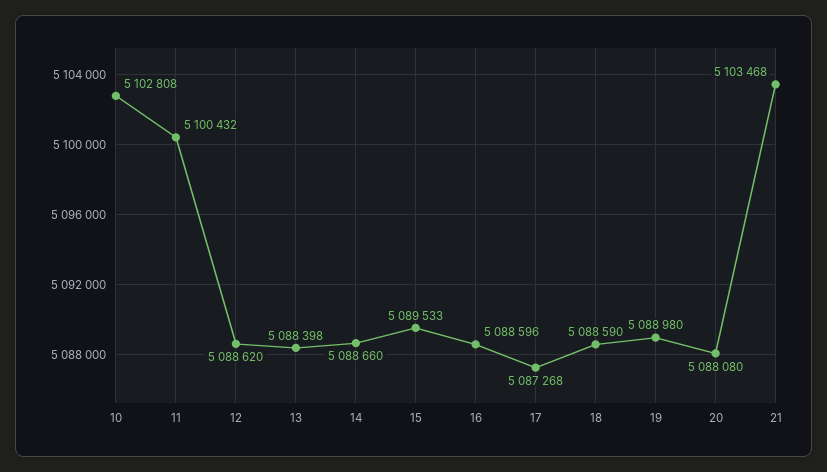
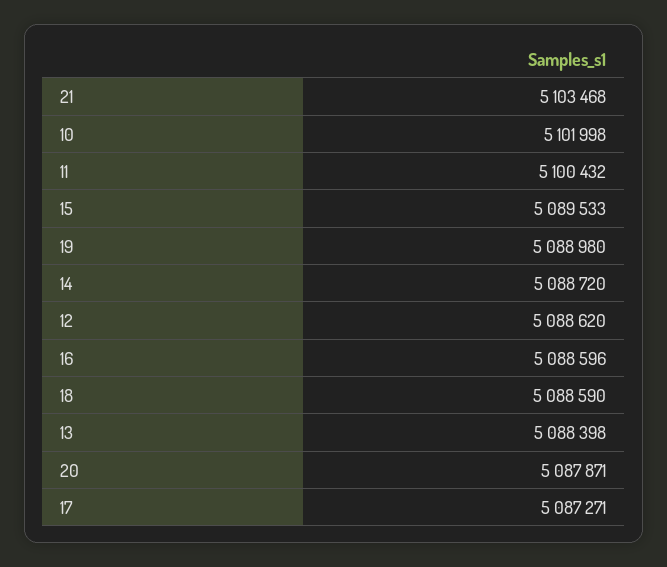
  {
-   "10": 5102808,
+   "10": 5101998,
    "11": 5100432,
    "12": 5088620,
    "13": 5088398,
-   "14": 5088660,
+   "14": 5088720,
    "15": 5089533,
    "16": 5088596,
-   "17": 5087268,
+   "17": 5087271,
    "18": 5088590,
    "19": 5088980,
-   "20": 5088080,
+   "20": 5087871,
    "21": 5103468
  }

